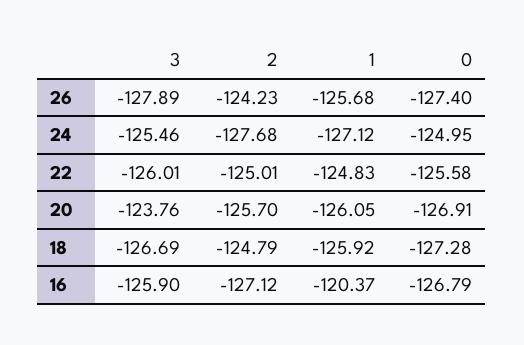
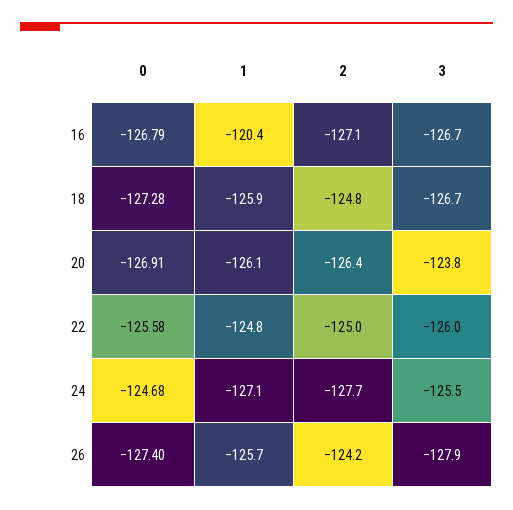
  {
    "3": {
      "26": -127.89,
      "24": -125.46,
      "22": -126.01,
      "20": -123.76,
      "18": -126.69,
-     "16": -125.9
+     "16": -126.7
    },
    "2": {
      "26": -124.23,
      "24": -127.68,
      "22": -125.01,
-     "20": -125.7,
+     "20": -126.4,
      "18": -124.79,
      "16": -127.12
    },
    "1": {
      "26": -125.68,
      "24": -127.12,
      "22": -124.83,
      "20": -126.05,
      "18": -125.92,
      "16": -120.37
    },
    "0": {
      "26": -127.4,
-     "24": -124.95,
+     "24": -124.68,
      "22": -125.58,
      "20": -126.91,
      "18": -127.28,
      "16": -126.79
    }
  }

